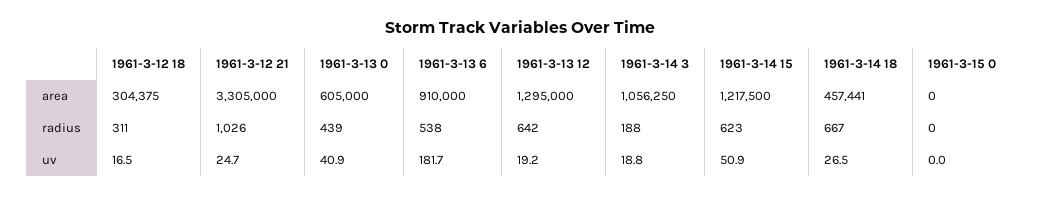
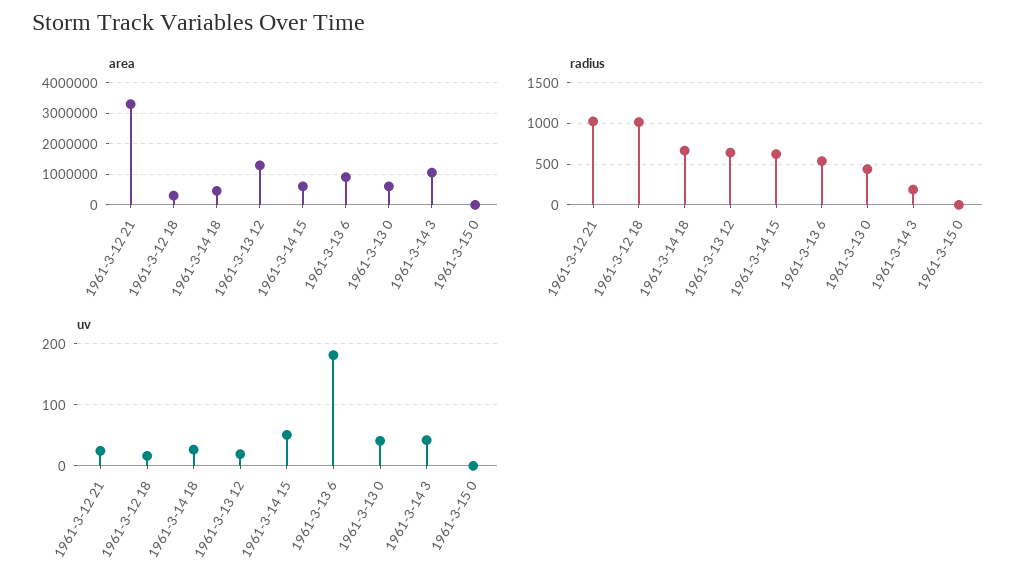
  {
    "area": {
      "1961-3-12 18": 304375,
      "1961-3-12 21": 3305000,
      "1961-3-13 0": 605000,
      "1961-3-13 6": 910000,
      "1961-3-13 12": 1295000,
      "1961-3-14 3": 1056250,
-     "1961-3-14 15": 1217500,
+     "1961-3-14 15": 600000,
      "1961-3-14 18": 457441,
      "1961-3-15 0": 0
    },
    "radius": {
-     "1961-3-12 18": 311,
+     "1961-3-12 18": 1000,
      "1961-3-12 21": 1026,
      "1961-3-13 0": 439,
      "1961-3-13 6": 538,
      "1961-3-13 12": 642,
      "1961-3-14 3": 188,
      "1961-3-14 15": 623,
      "1961-3-14 18": 667,
      "1961-3-15 0": 0
    },
    "uv": {
      "1961-3-12 18": 16.5,
      "1961-3-12 21": 24.7,
      "1961-3-13 0": 40.9,
      "1961-3-13 6": 181.7,
      "1961-3-13 12": 19.2,
-     "1961-3-14 3": 18.8,
+     "1961-3-14 3": 40,
      "1961-3-14 15": 50.9,
      "1961-3-14 18": 26.5,
      "1961-3-15 0": 0
    }
  }

